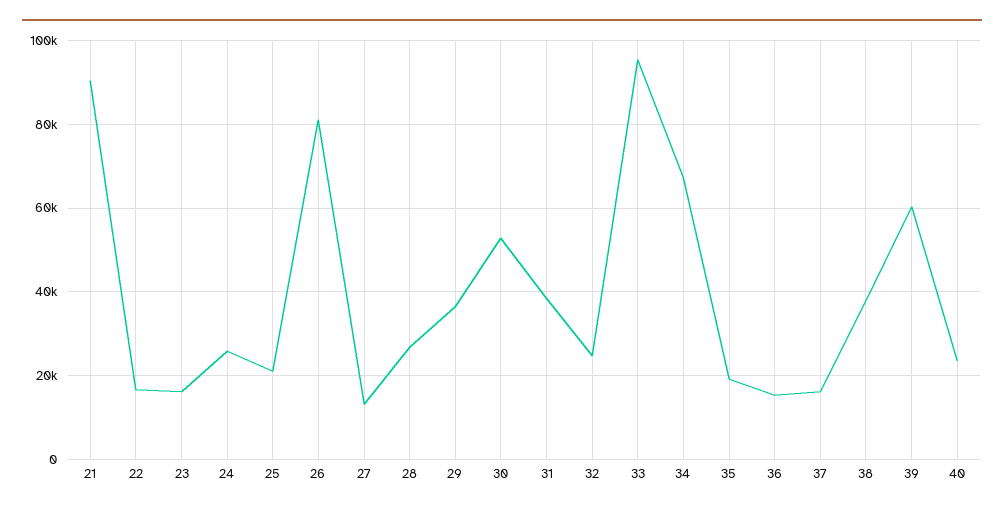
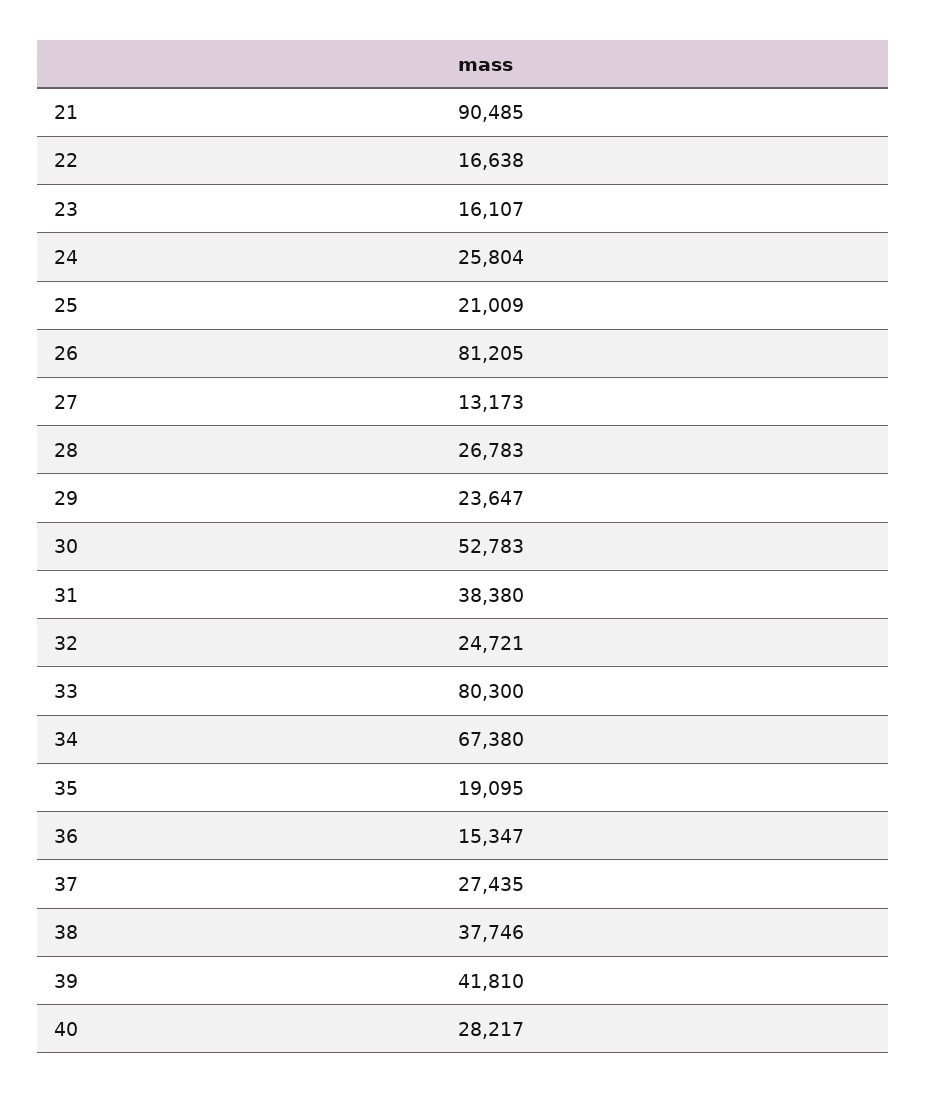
  {
    "21": 90485,
    "22": 16638,
    "23": 16107,
    "24": 25804,
    "25": 21009,
    "26": 81205,
    "27": 13173,
    "28": 26783,
-   "29": 36000,
+   "29": 23647,
    "30": 52783,
    "31": 38380,
    "32": 24721,
-   "33": 96000,
+   "33": 80300,
    "34": 67380,
    "35": 19095,
    "36": 15347,
-   "37": 16000,
+   "37": 27435,
    "38": 37746,
-   "39": 60000,
+   "39": 41810,
-   "40": 24000
+   "40": 28217
  }

